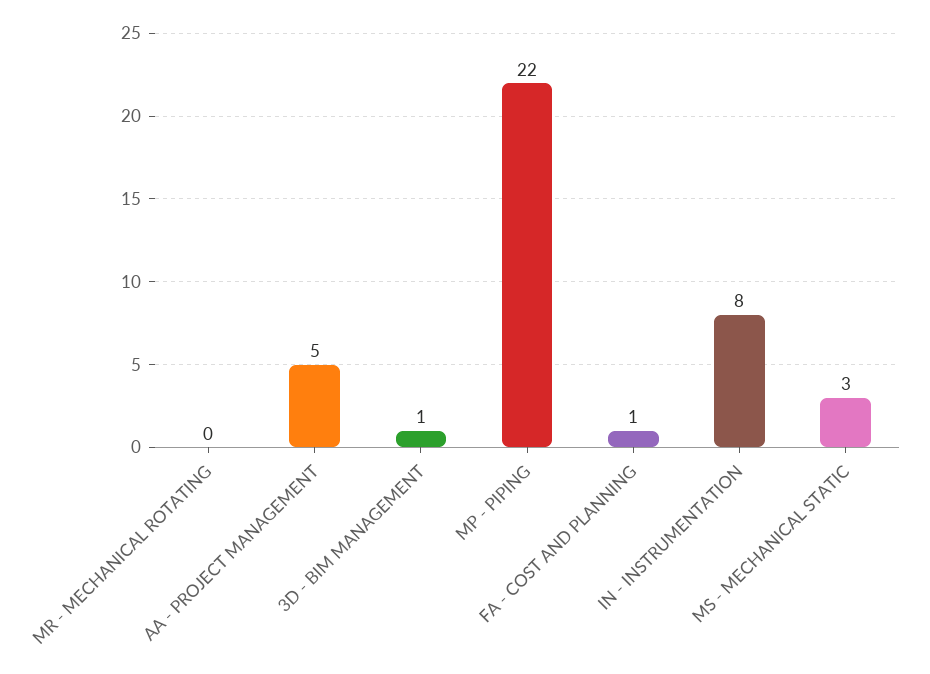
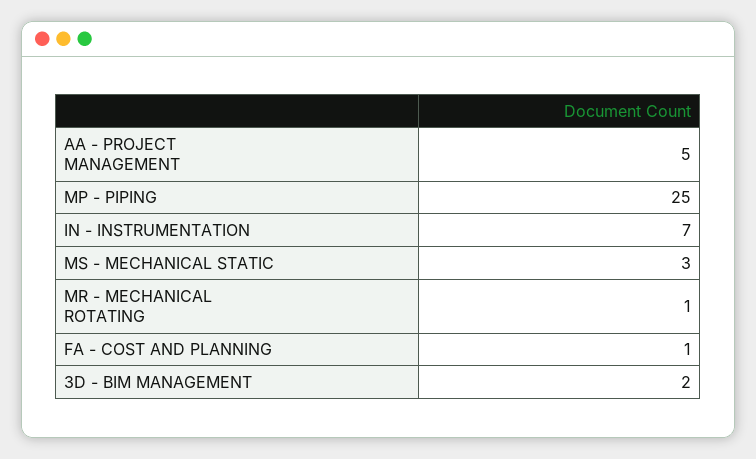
  {
-   "MR - MECHANICAL ROTATING": 0,
+   "MR - MECHANICAL ROTATING": 1,
    "AA - PROJECT MANAGEMENT": 5,
-   "3D - BIM MANAGEMENT": 1,
+   "3D - BIM MANAGEMENT": 2,
-   "MP - PIPING": 22,
+   "MP - PIPING": 25,
    "FA - COST AND PLANNING": 1,
-   "IN - INSTRUMENTATION": 8,
+   "IN - INSTRUMENTATION": 7,
    "MS - MECHANICAL STATIC": 3
  }

